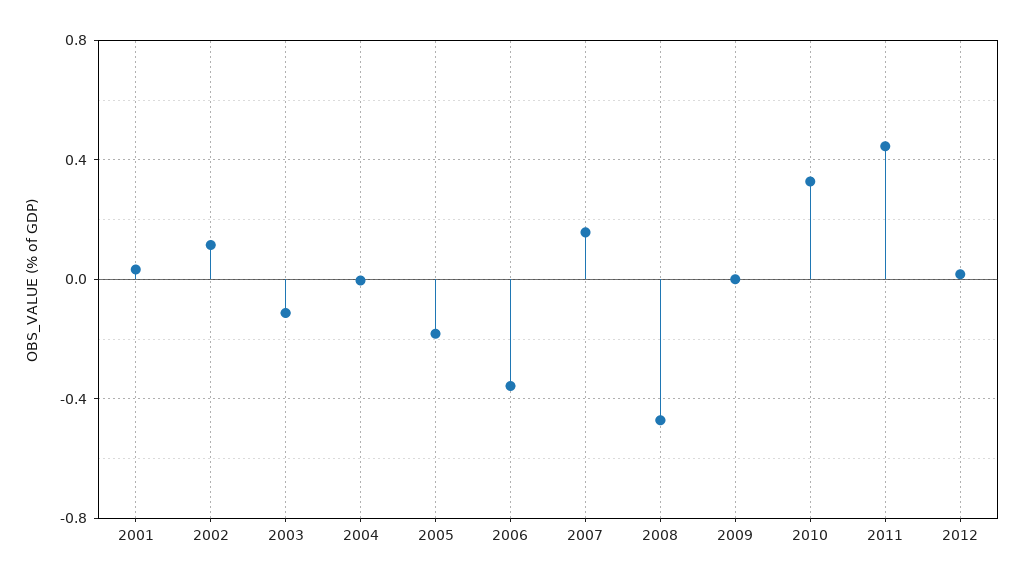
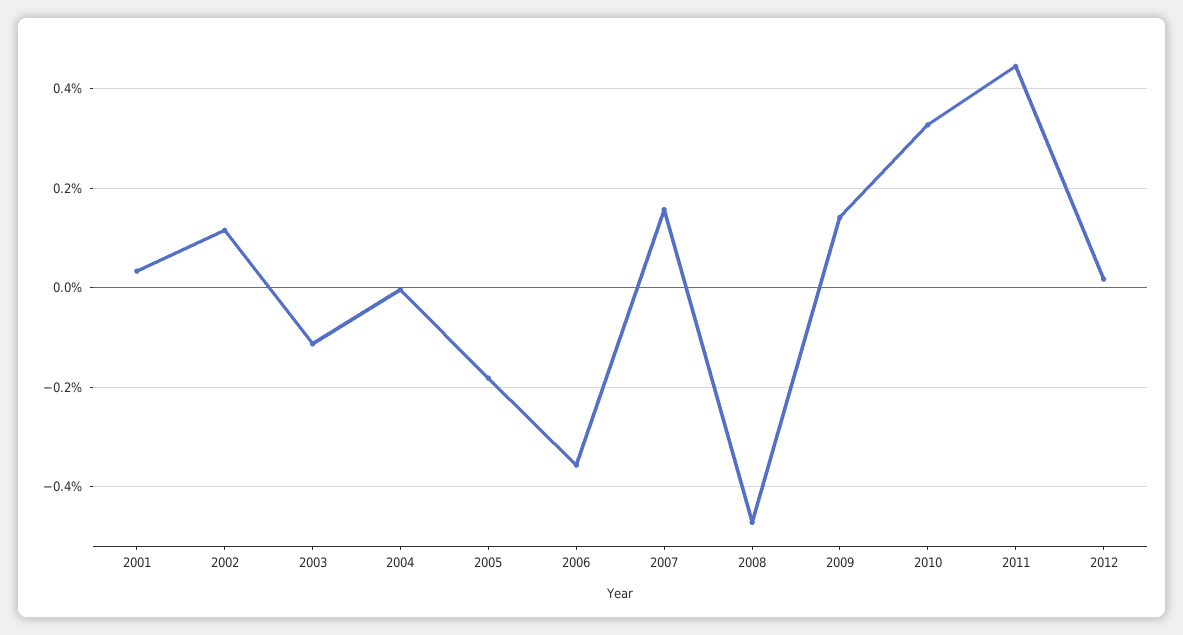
  {
    "2001": 0.04,
    "2002": 0.12,
    "2003": -0.12,
    "2004": 0,
    "2005": -0.18,
    "2006": -0.36,
    "2007": 0.16,
    "2008": -0.48,
-   "2009": 0,
+   "2009": 0.14,
    "2010": 0.32,
    "2011": 0.44,
    "2012": 0.02
  }

